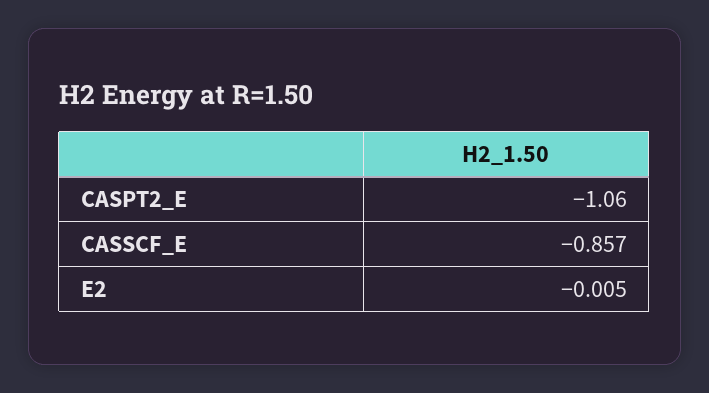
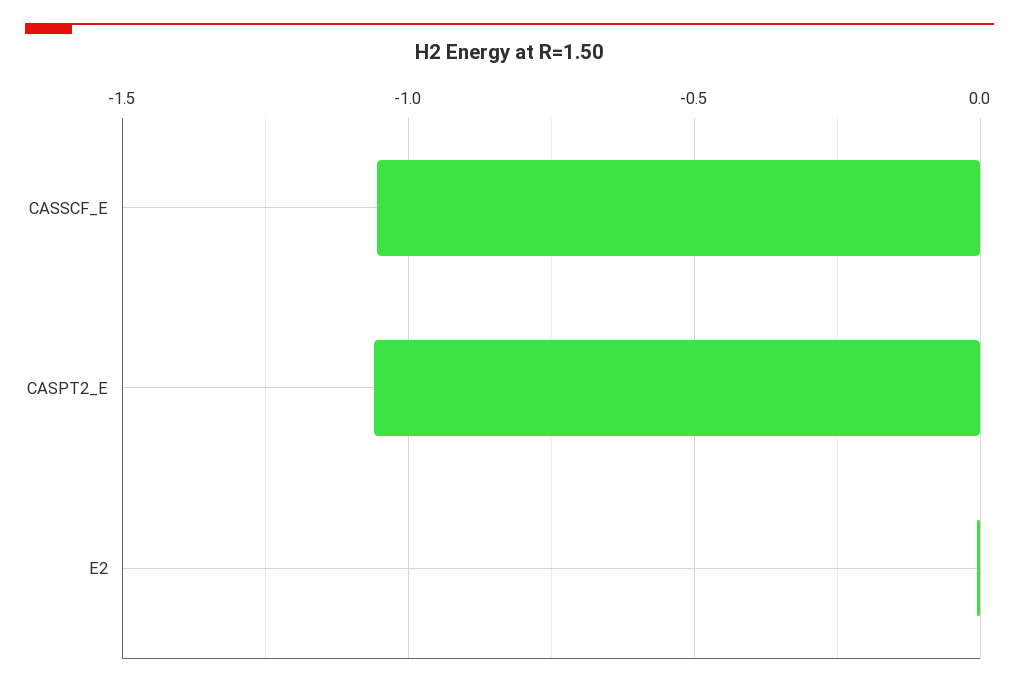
  {
    "CASPT2_E": -1.06,
-   "CASSCF_E": -0.857,
+   "CASSCF_E": -1.05,
    "E2": -0.005
  }

